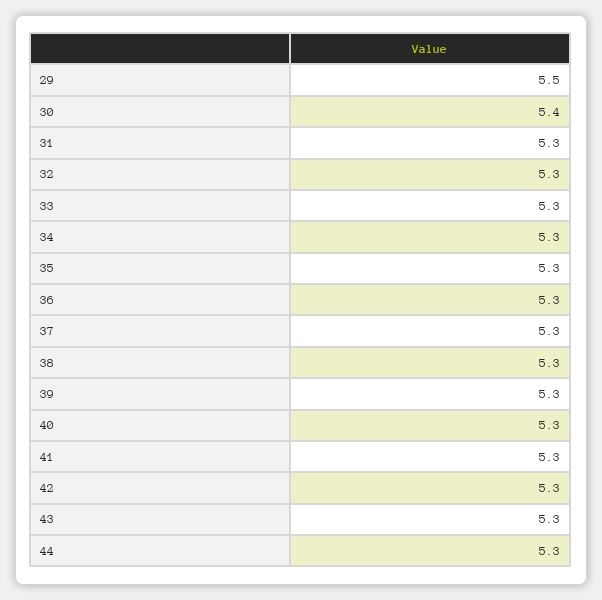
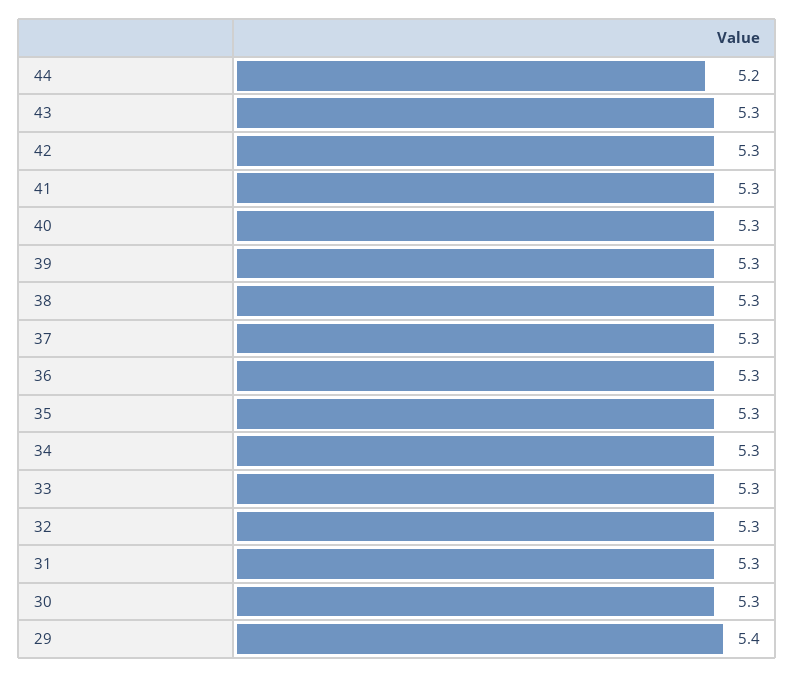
  {
-   "29": 5.5,
+   "29": 5.4,
-   "30": 5.4,
+   "30": 5.3,
    "31": 5.3,
    "32": 5.3,
    "33": 5.3,
    "34": 5.3,
    "35": 5.3,
    "36": 5.3,
    "37": 5.3,
    "38": 5.3,
    "39": 5.3,
    "40": 5.3,
    "41": 5.3,
    "42": 5.3,
    "43": 5.3,
-   "44": 5.3
+   "44": 5.2
  }

